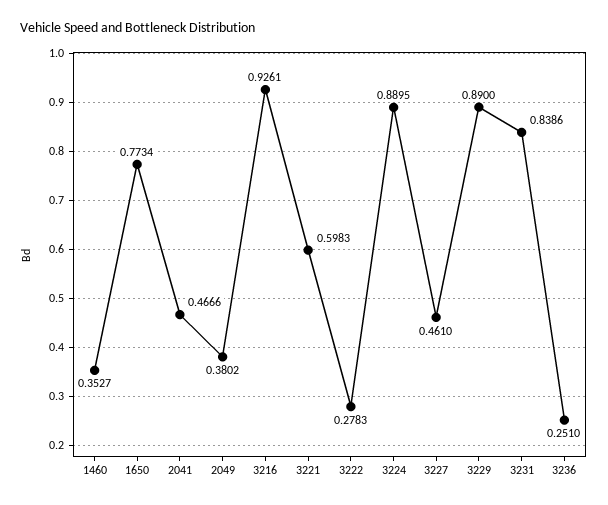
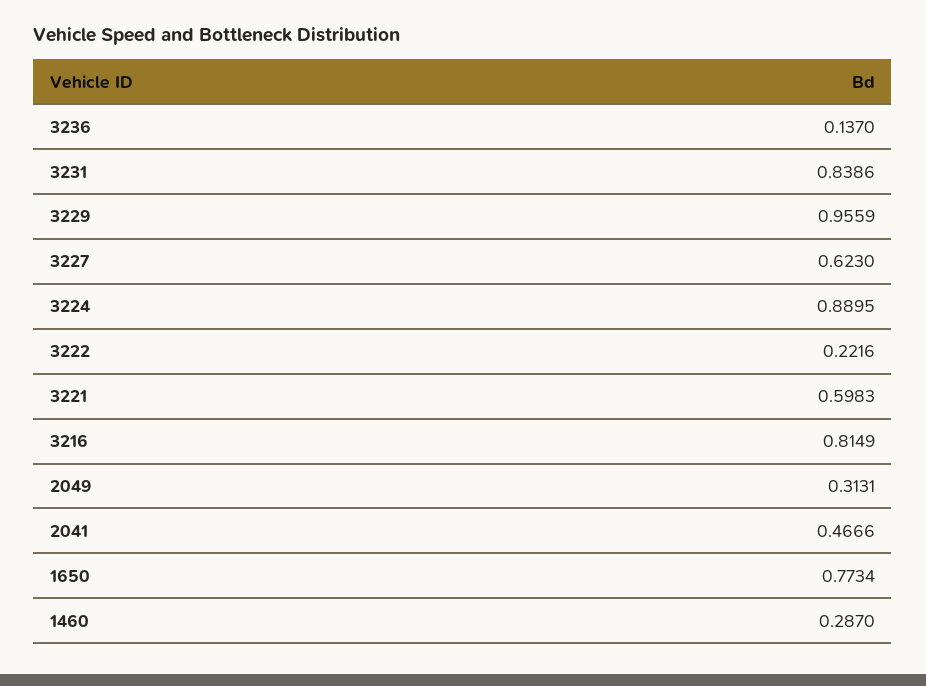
  {
-   "1460": 0.3527,
+   "1460": 0.287,
    "1650": 0.7734,
    "2041": 0.4666,
-   "2049": 0.3802,
+   "2049": 0.3131,
-   "3216": 0.9261,
+   "3216": 0.8149,
    "3221": 0.5983,
-   "3222": 0.2783,
+   "3222": 0.2216,
    "3224": 0.8895,
-   "3227": 0.461,
+   "3227": 0.623,
-   "3229": 0.89,
+   "3229": 0.9559,
    "3231": 0.8386,
-   "3236": 0.251
+   "3236": 0.137
  }

